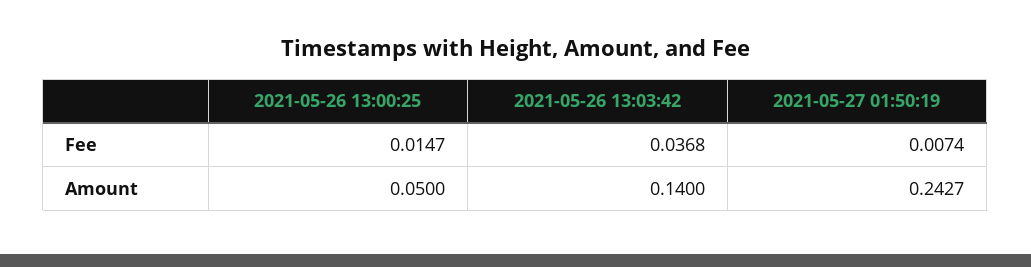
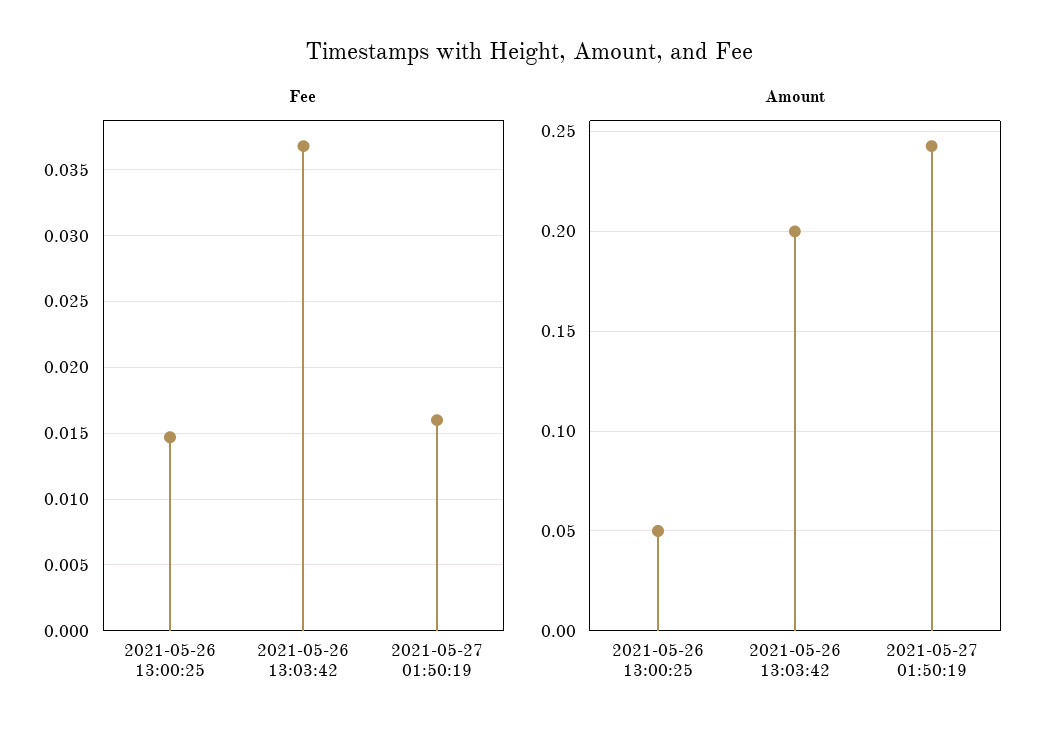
  {
    "Fee": {
      "2021-05-26 13:00:25": 0.0147,
      "2021-05-26 13:03:42": 0.0368,
-     "2021-05-27 01:50:19": 0.0074
+     "2021-05-27 01:50:19": 0.016
    },
    "Amount": {
      "2021-05-26 13:00:25": 0.05,
-     "2021-05-26 13:03:42": 0.14,
+     "2021-05-26 13:03:42": 0.2,
      "2021-05-27 01:50:19": 0.2427
    }
  }

